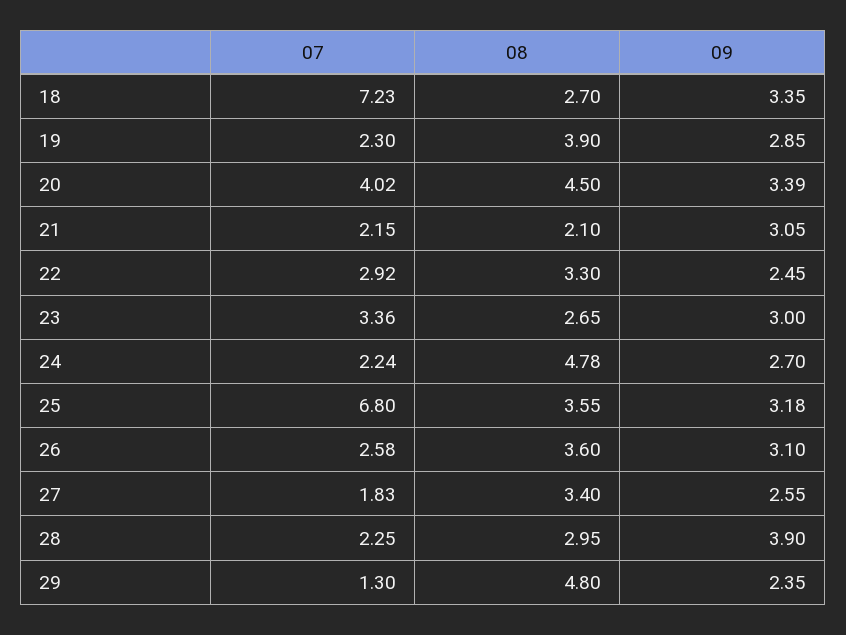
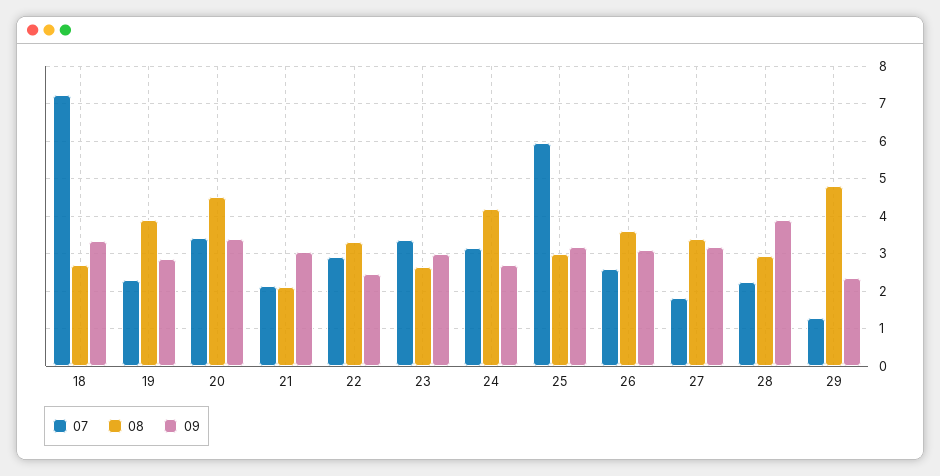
  {
    "07": {
      "18": 7.23,
      "19": 2.3,
-     "20": 4.02,
+     "20": 3.4,
      "21": 2.15,
      "22": 2.92,
      "23": 3.36,
-     "24": 2.24,
+     "24": 3.2,
-     "25": 6.8,
+     "25": 6,
      "26": 2.58,
      "27": 1.83,
      "28": 2.25,
      "29": 1.3
    },
    "08": {
      "18": 2.7,
      "19": 3.9,
      "20": 4.5,
      "21": 2.1,
      "22": 3.3,
      "23": 2.65,
-     "24": 4.78,
+     "24": 4.2,
-     "25": 3.55,
+     "25": 3,
      "26": 3.6,
      "27": 3.4,
      "28": 2.95,
      "29": 4.8
    },
    "09": {
      "18": 3.35,
      "19": 2.85,
      "20": 3.39,
      "21": 3.05,
      "22": 2.45,
      "23": 3,
      "24": 2.7,
      "25": 3.18,
      "26": 3.1,
-     "27": 2.55,
+     "27": 3.2,
      "28": 3.9,
      "29": 2.35
    }
  }

